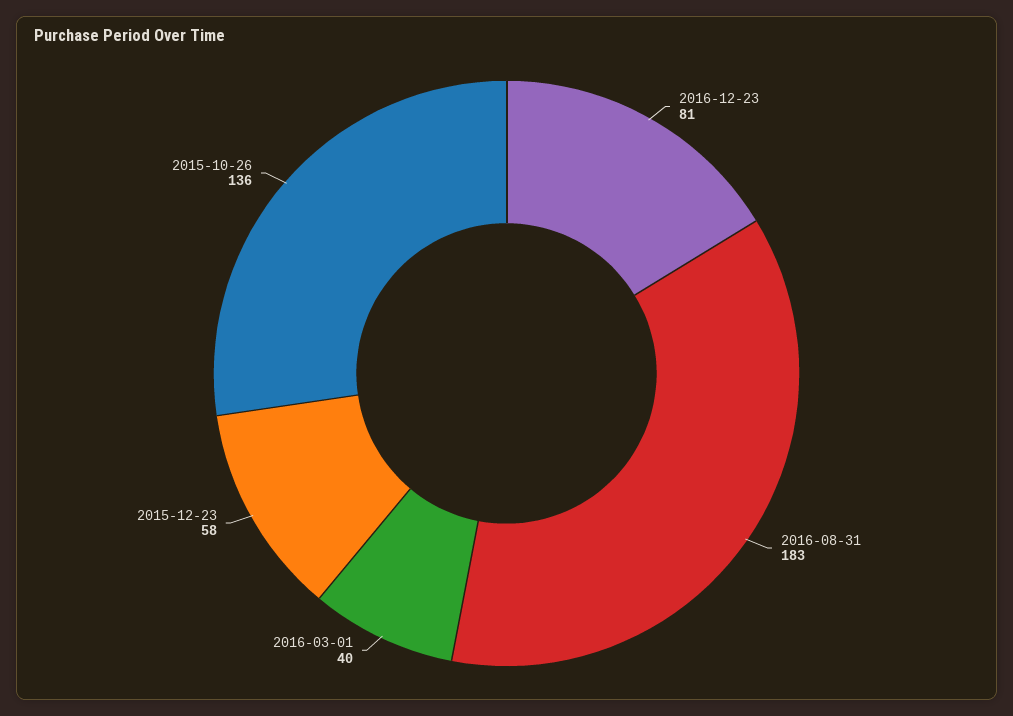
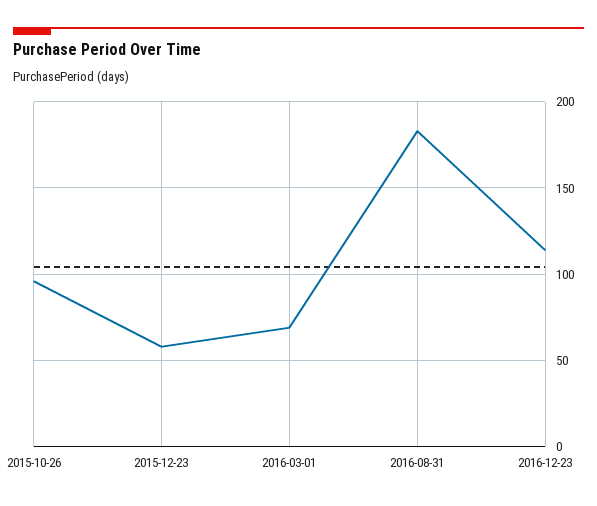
  {
-   "2016-12-23": 81,
+   "2016-12-23": 115,
    "2016-08-31": 183,
-   "2016-03-01": 40,
+   "2016-03-01": 70,
    "2015-12-23": 58,
-   "2015-10-26": 136
+   "2015-10-26": 95
  }

